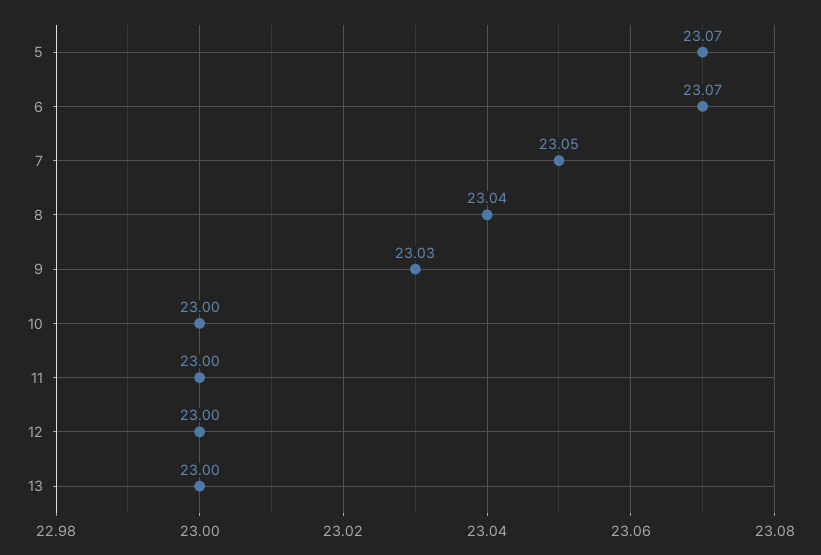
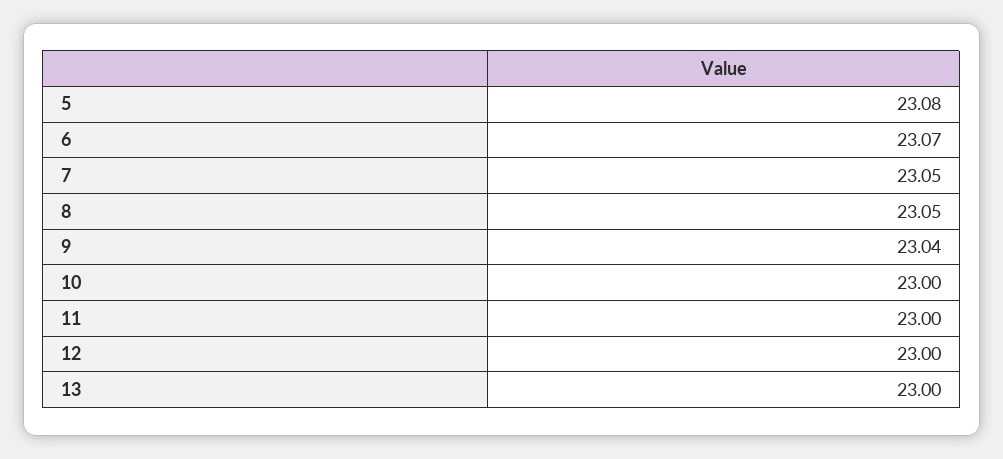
  {
-   "5": 23.07,
+   "5": 23.08,
    "6": 23.07,
    "7": 23.05,
-   "8": 23.04,
+   "8": 23.05,
-   "9": 23.03,
+   "9": 23.04,
    "10": 23,
    "11": 23,
    "12": 23,
    "13": 23
  }

